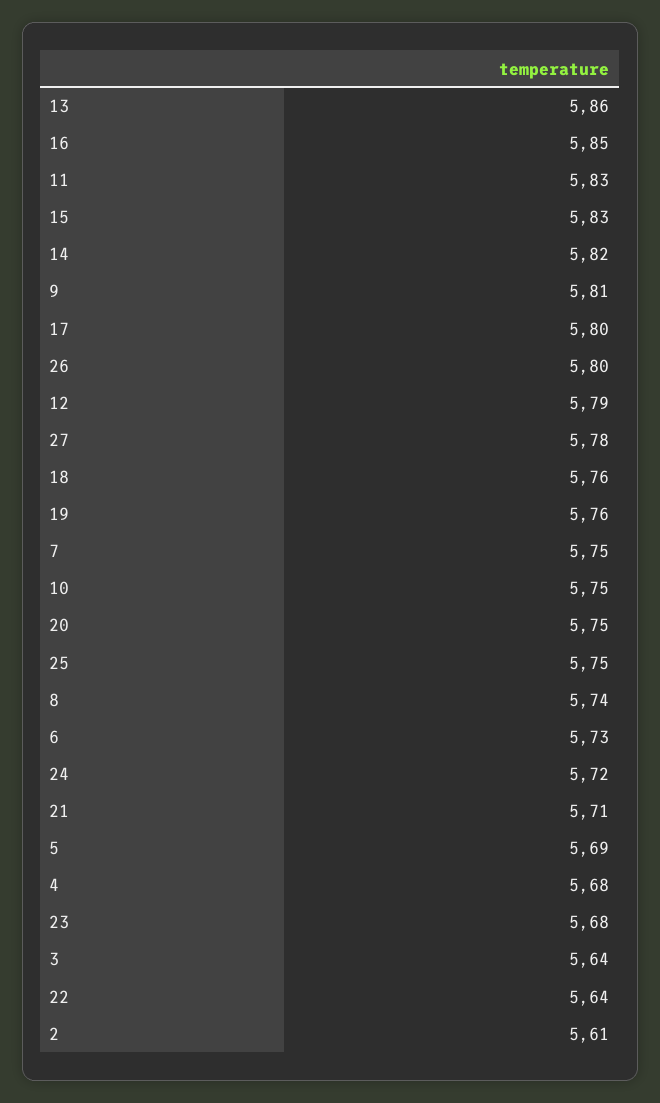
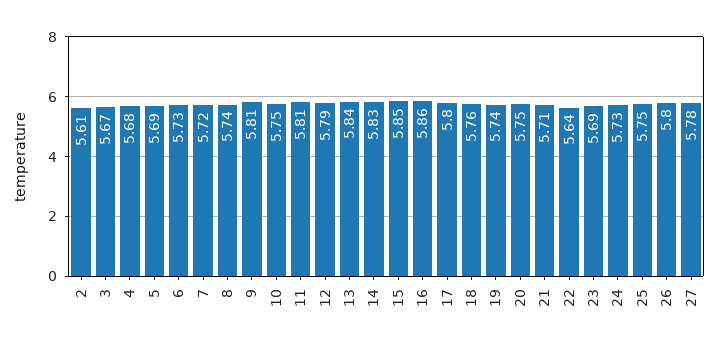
  {
-   "13": 5.86,
+   "13": 5.84,
-   "16": 5.85,
+   "16": 5.86,
-   "11": 5.83,
+   "11": 5.81,
-   "15": 5.83,
+   "15": 5.85,
-   "14": 5.82,
+   "14": 5.83,
    "9": 5.81,
    "17": 5.8,
    "26": 5.8,
    "12": 5.79,
    "27": 5.78,
    "18": 5.76,
-   "19": 5.76,
+   "19": 5.74,
-   "7": 5.75,
+   "7": 5.72,
    "10": 5.75,
    "20": 5.75,
    "25": 5.75,
    "8": 5.74,
    "6": 5.73,
-   "24": 5.72,
+   "24": 5.73,
    "21": 5.71,
    "5": 5.69,
    "4": 5.68,
-   "23": 5.68,
+   "23": 5.69,
-   "3": 5.64,
+   "3": 5.67,
    "22": 5.64,
    "2": 5.61
  }

